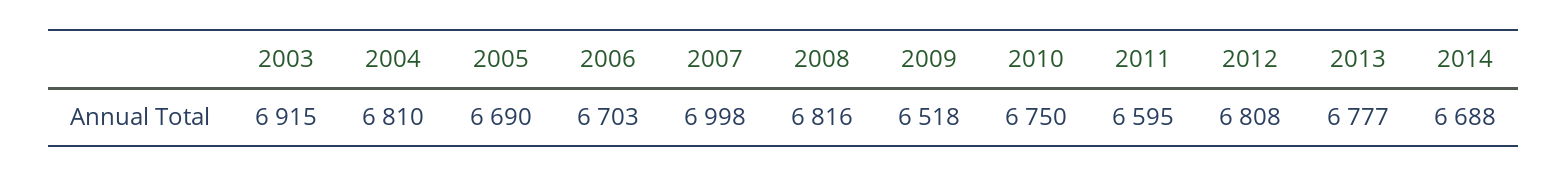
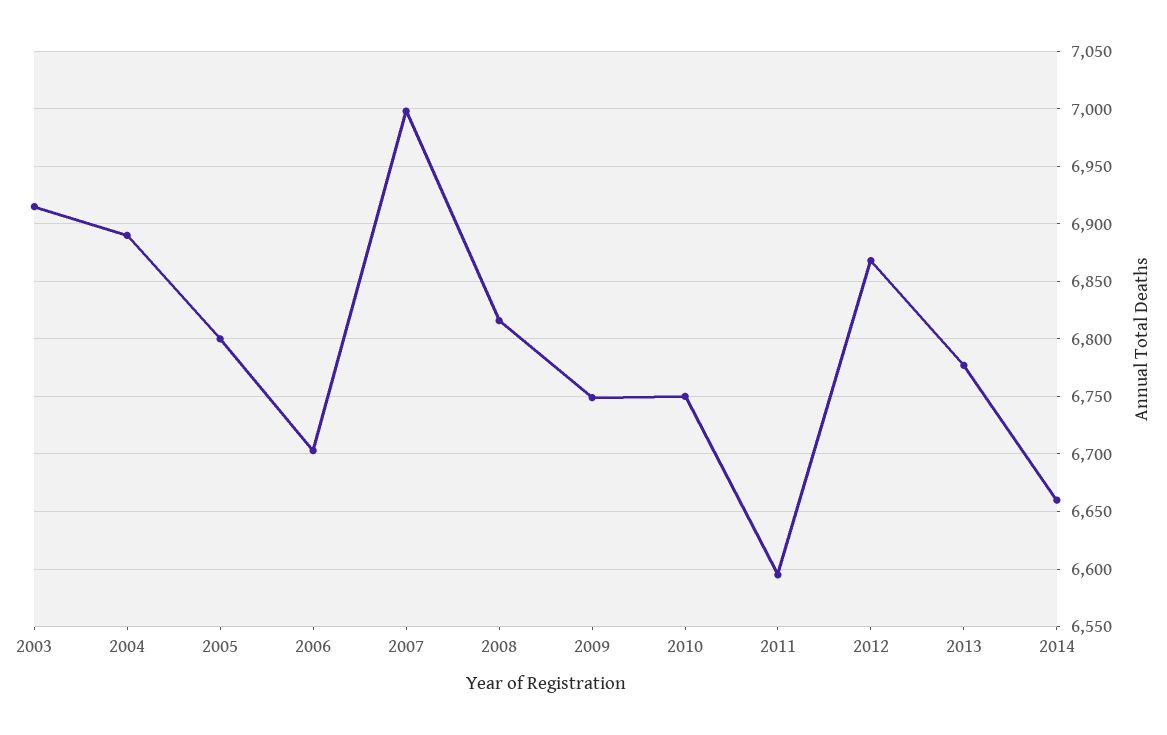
  {
    "2003": 6915,
-   "2004": 6810,
+   "2004": 6890,
-   "2005": 6690,
+   "2005": 6800,
    "2006": 6703,
    "2007": 6998,
    "2008": 6816,
-   "2009": 6518,
+   "2009": 6750,
    "2010": 6750,
    "2011": 6595,
-   "2012": 6808,
+   "2012": 6870,
    "2013": 6777,
-   "2014": 6688
+   "2014": 6660
  }

